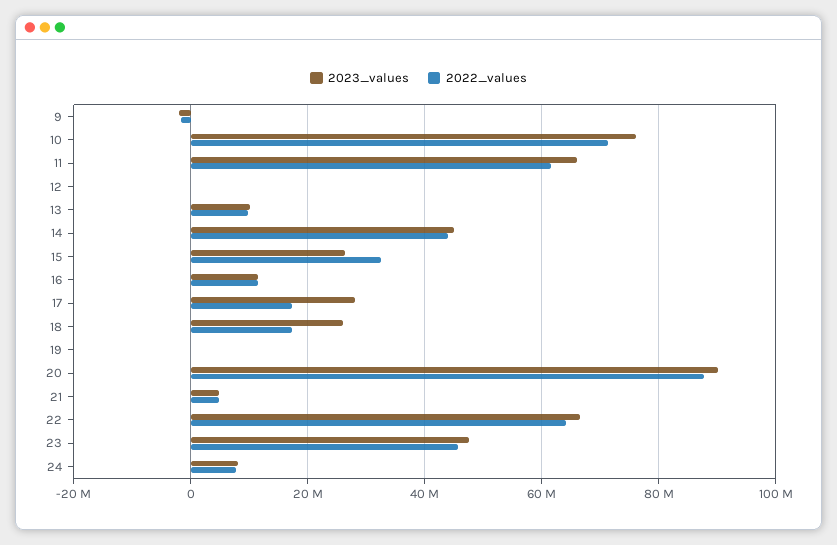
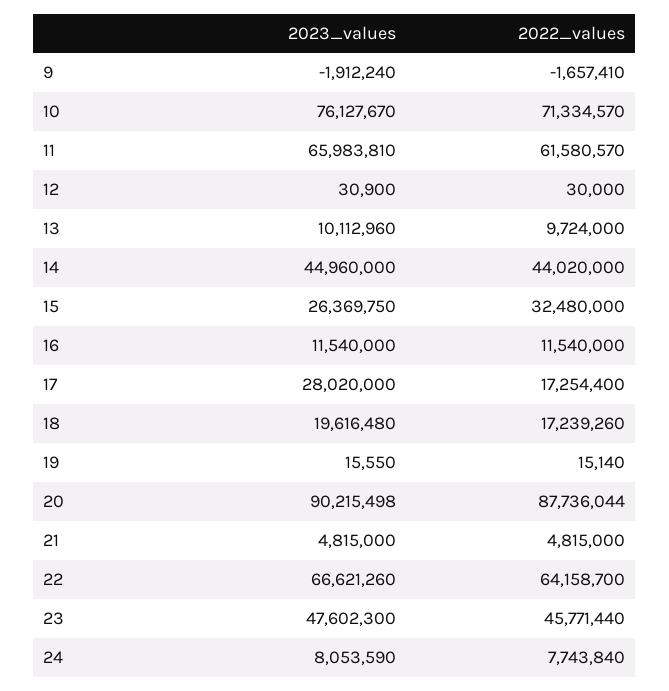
  {
    "2023_values": {
      "9": -1912240,
      "10": 76127670,
      "11": 65983810,
      "12": 30900,
      "13": 10112960,
      "14": 44960000,
      "15": 26369750,
      "16": 11540000,
      "17": 28020000,
-     "18": 26000000,
+     "18": 19616480,
      "19": 15550,
      "20": 90215498,
      "21": 4815000,
      "22": 66621260,
      "23": 47602300,
      "24": 8053590
    },
    "2022_values": {
      "9": -1657410,
      "10": 71334570,
      "11": 61580570,
      "12": 30000,
      "13": 9724000,
      "14": 44020000,
      "15": 32480000,
      "16": 11540000,
      "17": 17254400,
      "18": 17239260,
      "19": 15140,
      "20": 87736044,
      "21": 4815000,
      "22": 64158700,
      "23": 45771440,
      "24": 7743840
    }
  }

